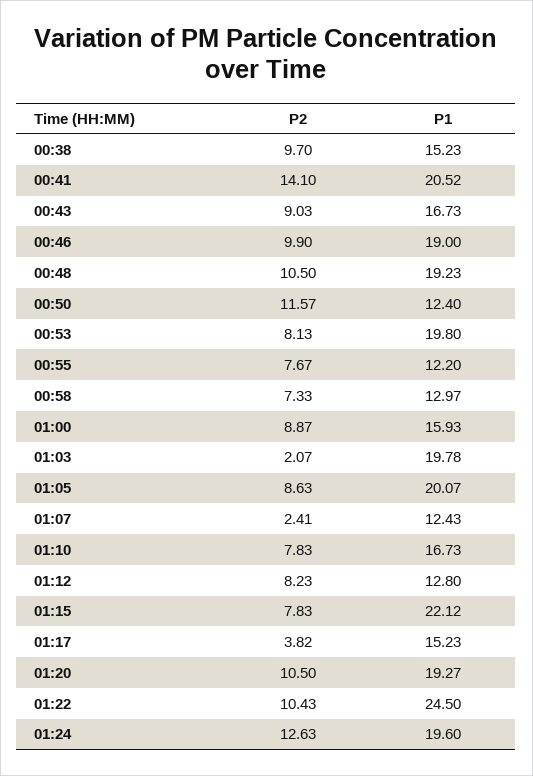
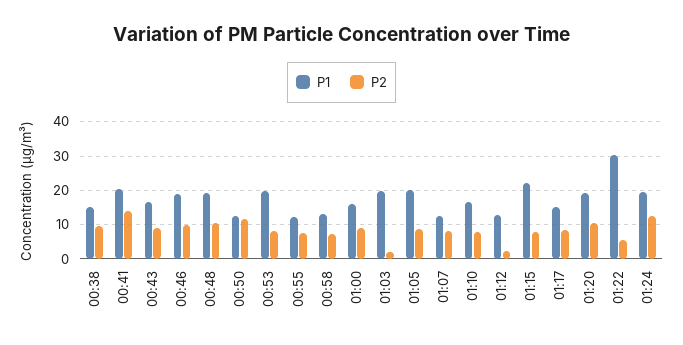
  {
    "P2": {
      "00:38": 9.7,
      "00:41": 14.1,
      "00:43": 9.03,
      "00:46": 9.9,
      "00:48": 10.5,
      "00:50": 11.57,
      "00:53": 8.13,
      "00:55": 7.67,
      "00:58": 7.33,
      "01:00": 8.87,
      "01:03": 2.07,
      "01:05": 8.63,
-     "01:07": 2.41,
+     "01:07": 8,
      "01:10": 7.83,
-     "01:12": 8.23,
+     "01:12": 2,
      "01:15": 7.83,
-     "01:17": 3.82,
+     "01:17": 8,
      "01:20": 10.5,
-     "01:22": 10.43,
+     "01:22": 6,
      "01:24": 12.63
    },
    "P1": {
      "00:38": 15.23,
      "00:41": 20.52,
      "00:43": 16.73,
      "00:46": 19,
      "00:48": 19.23,
      "00:50": 12.4,
      "00:53": 19.8,
      "00:55": 12.2,
      "00:58": 12.97,
      "01:00": 15.93,
      "01:03": 19.78,
      "01:05": 20.07,
      "01:07": 12.43,
      "01:10": 16.73,
      "01:12": 12.8,
      "01:15": 22.12,
      "01:17": 15.23,
      "01:20": 19.27,
-     "01:22": 24.5,
+     "01:22": 30,
      "01:24": 19.6
    }
  }

